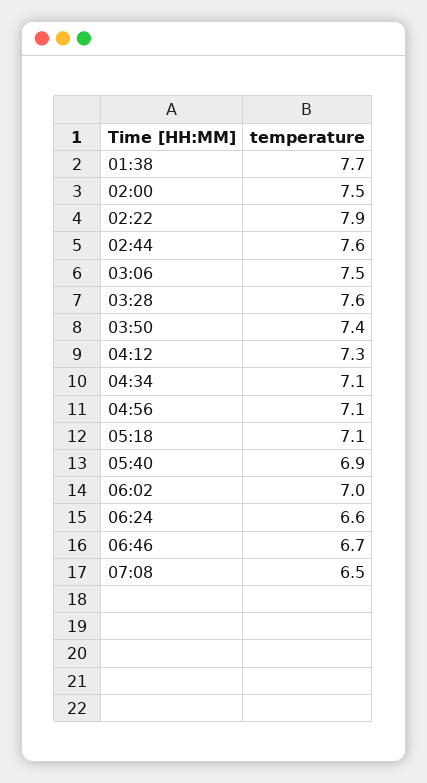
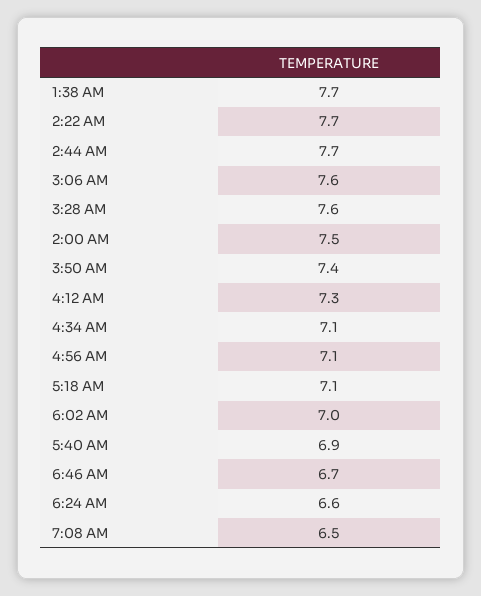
  {
    "01:38": 7.7,
    "02:00": 7.5,
-   "02:22": 7.9,
+   "02:22": 7.7,
-   "02:44": 7.6,
+   "02:44": 7.7,
-   "03:06": 7.5,
+   "03:06": 7.6,
    "03:28": 7.6,
    "03:50": 7.4,
    "04:12": 7.3,
    "04:34": 7.1,
    "04:56": 7.1,
    "05:18": 7.1,
    "05:40": 6.9,
    "06:02": 7,
    "06:24": 6.6,
    "06:46": 6.7,
    "07:08": 6.5
  }

